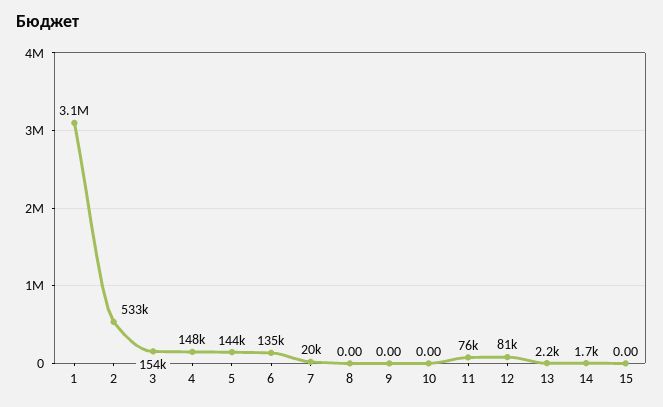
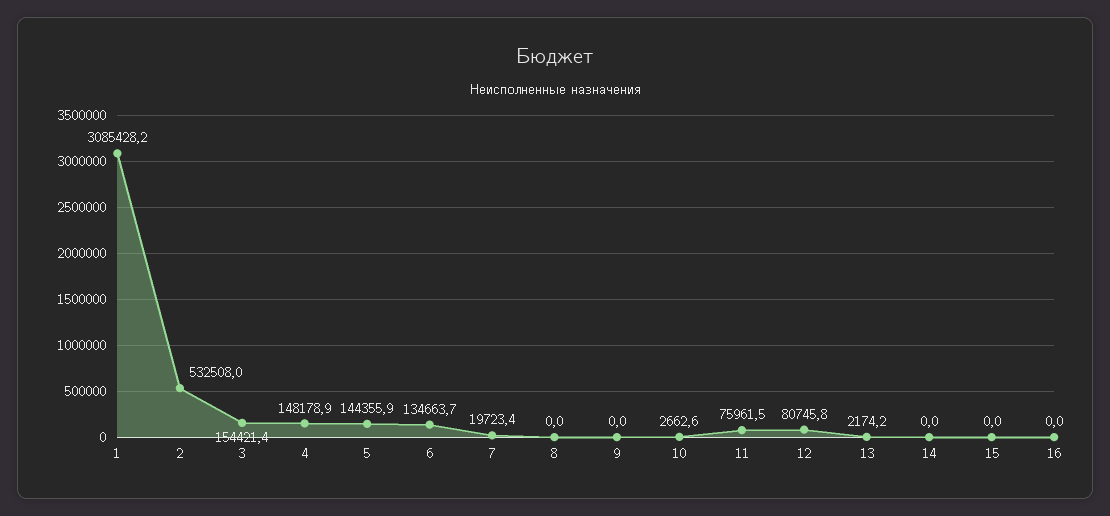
  {
    "1": 3085428.2,
    "2": 532508,
    "3": 154421.4,
    "4": 148178.9,
    "5": 144355.9,
    "6": 134663.7,
    "7": 19723.4,
    "8": 0,
    "9": 0,
-   "10": 0,
+   "10": 2662.6,
    "11": 75961.5,
    "12": 80745.8,
    "13": 2174.2,
-   "14": 1700,
+   "14": 0,
-   "15": 0
+   "15": 0,
+   "16": 0
  }

